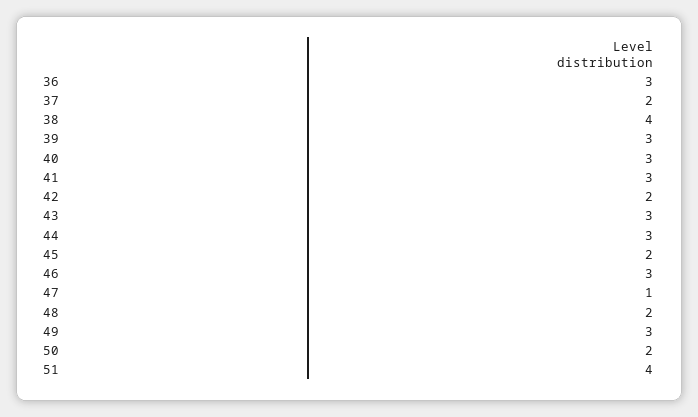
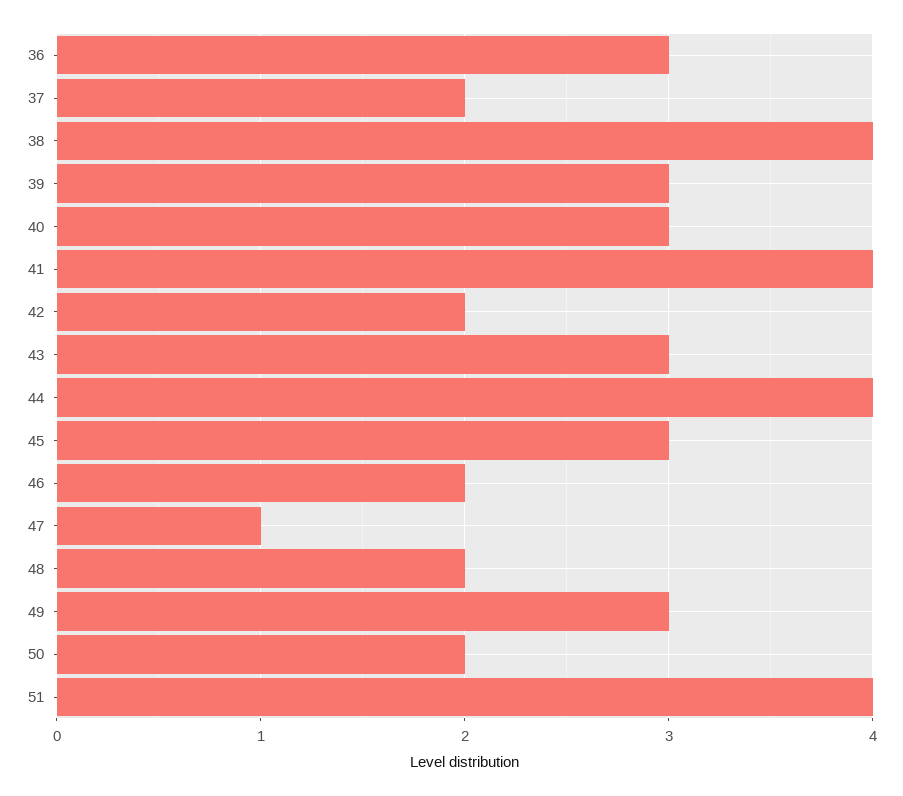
  {
    "36": 3,
    "37": 2,
    "38": 4,
    "39": 3,
    "40": 3,
-   "41": 3,
+   "41": 4,
    "42": 2,
    "43": 3,
-   "44": 3,
+   "44": 4,
-   "45": 2,
+   "45": 3,
-   "46": 3,
+   "46": 2,
    "47": 1,
    "48": 2,
    "49": 3,
    "50": 2,
    "51": 4
  }

